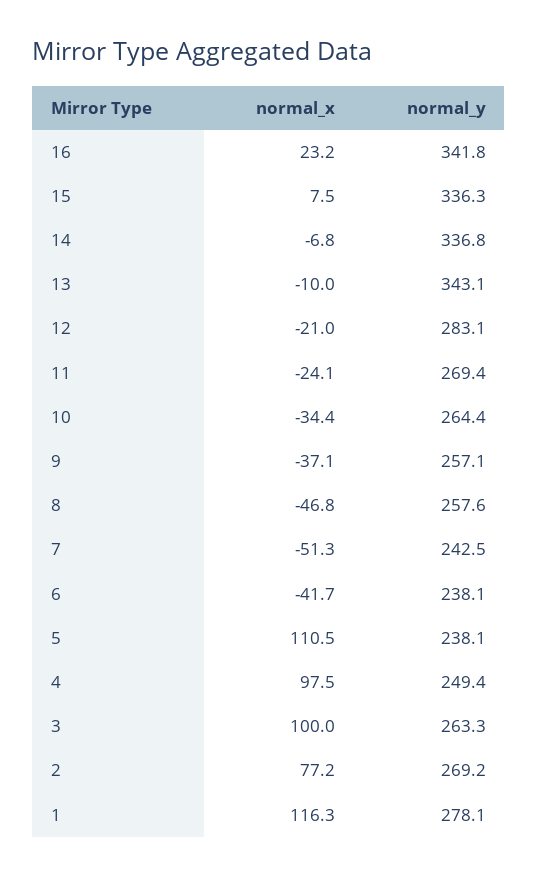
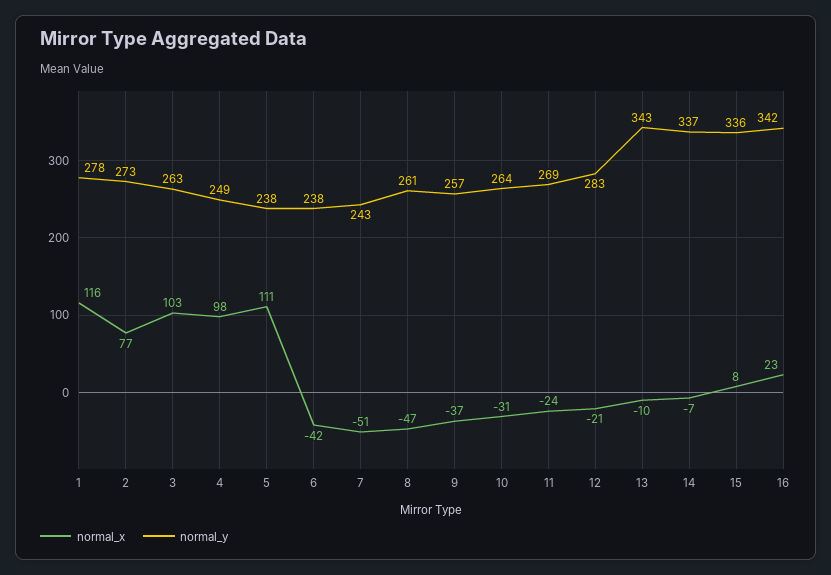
  {
    "normal_x": {
      "16": 23.2,
      "15": 7.5,
      "14": -6.8,
      "13": -10,
      "12": -21,
      "11": -24.1,
-     "10": -34.4,
+     "10": -31,
      "9": -37.1,
      "8": -46.8,
      "7": -51.3,
      "6": -41.7,
      "5": 110.5,
      "4": 97.5,
-     "3": 100,
+     "3": 103,
      "2": 77.2,
      "1": 116.3
    },
    "normal_y": {
      "16": 341.8,
      "15": 336.3,
      "14": 336.8,
      "13": 343.1,
      "12": 283.1,
      "11": 269.4,
      "10": 264.4,
      "9": 257.1,
-     "8": 257.6,
+     "8": 261,
      "7": 242.5,
      "6": 238.1,
      "5": 238.1,
      "4": 249.4,
      "3": 263.3,
-     "2": 269.2,
+     "2": 273,
      "1": 278.1
    }
  }

